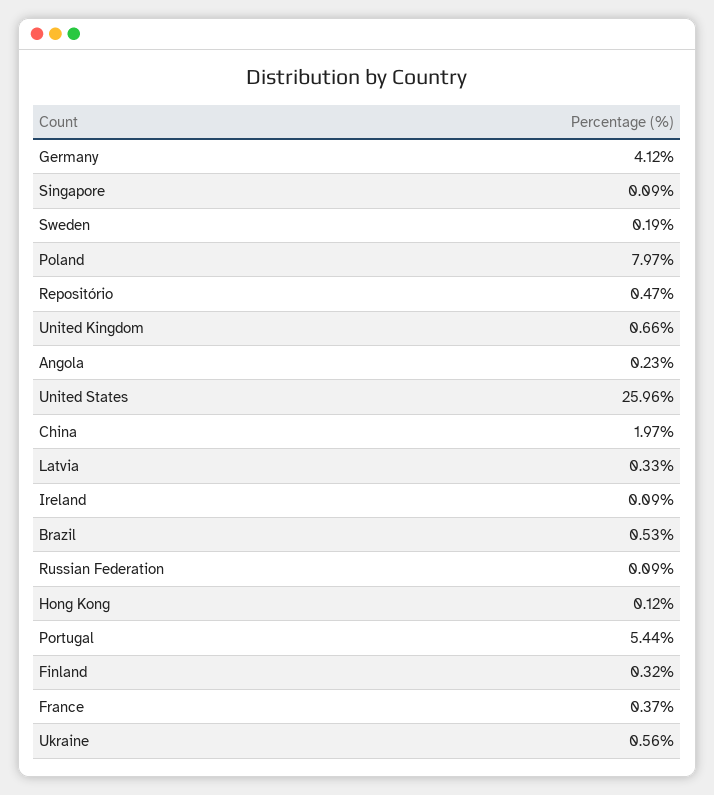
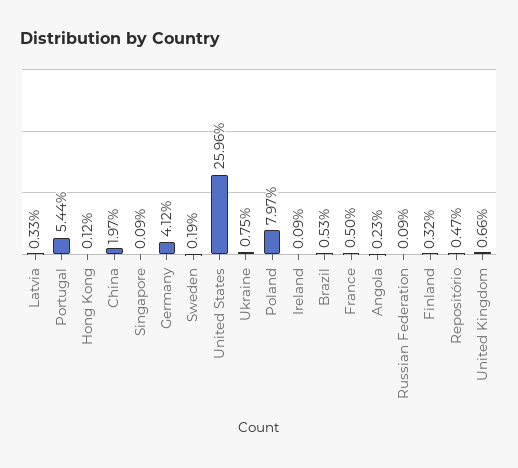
  {
    "Germany": 4.12,
    "Singapore": 0.09,
    "Sweden": 0.19,
    "Poland": 7.97,
    "Repositório": 0.47,
    "United Kingdom": 0.66,
    "Angola": 0.23,
    "United States": 25.96,
    "China": 1.97,
    "Latvia": 0.33,
    "Ireland": 0.09,
    "Brazil": 0.53,
    "Russian Federation": 0.09,
    "Hong Kong": 0.12,
    "Portugal": 5.44,
    "Finland": 0.32,
-   "France": 0.37,
+   "France": 0.5,
-   "Ukraine": 0.56
+   "Ukraine": 0.75
  }

